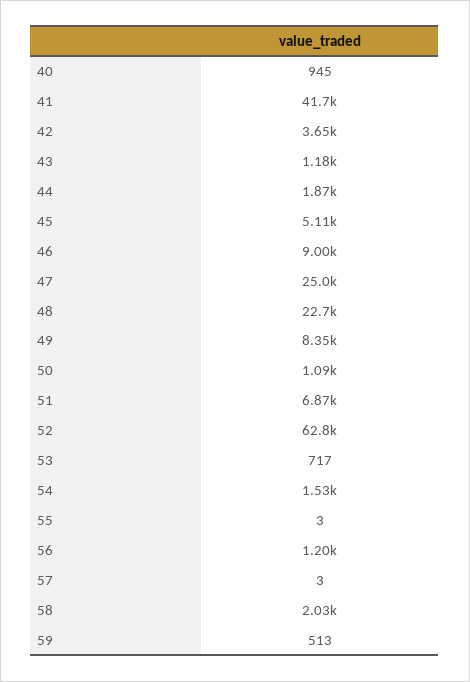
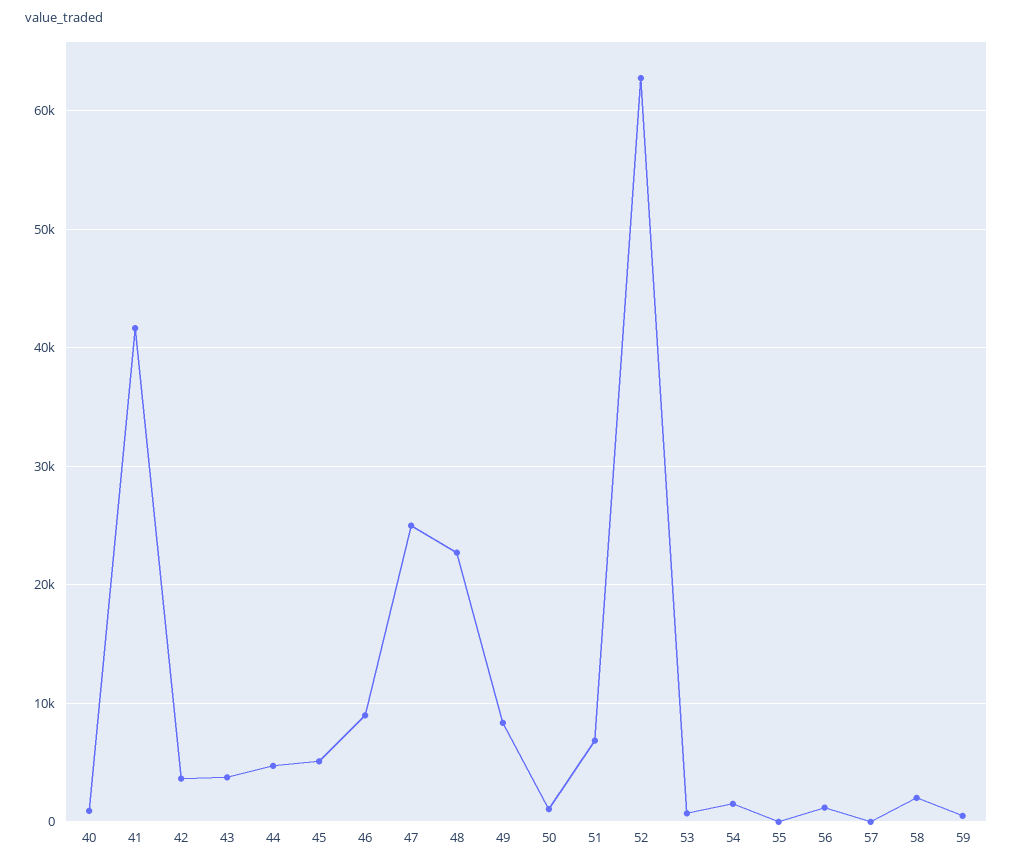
  {
    "40": 945,
    "41": 41700,
    "42": 3650,
-   "43": 1180,
+   "43": 4000,
-   "44": 1870,
+   "44": 5000,
    "45": 5110,
    "46": 9000,
    "47": 25000,
    "48": 22700,
    "49": 8350,
    "50": 1090,
    "51": 6870,
    "52": 62800,
    "53": 717,
    "54": 1530,
    "55": 3,
    "56": 1200,
    "57": 3,
    "58": 2030,
    "59": 513
  }

